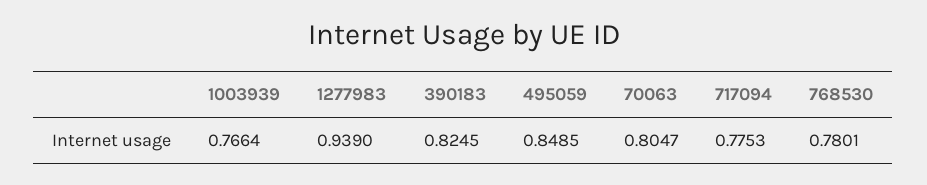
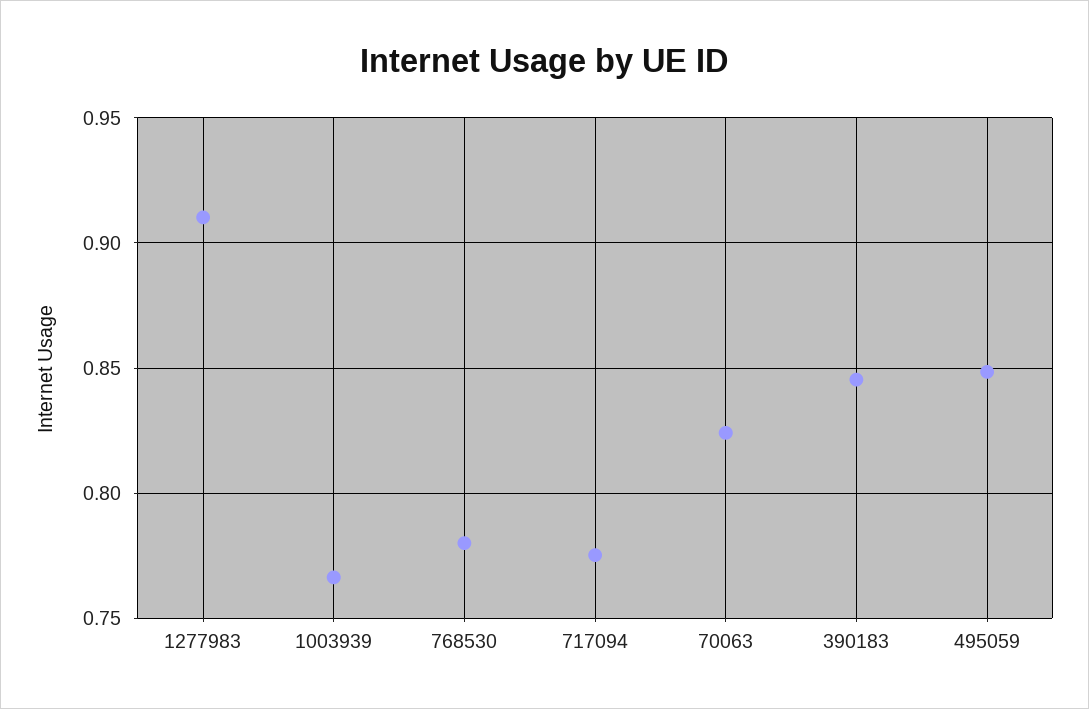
  {
    "1003939": 0.7664,
-   "1277983": 0.939,
+   "1277983": 0.91,
-   "390183": 0.8245,
+   "390183": 0.845,
    "495059": 0.8485,
-   "70063": 0.8047,
+   "70063": 0.825,
    "717094": 0.7753,
    "768530": 0.7801
  }

